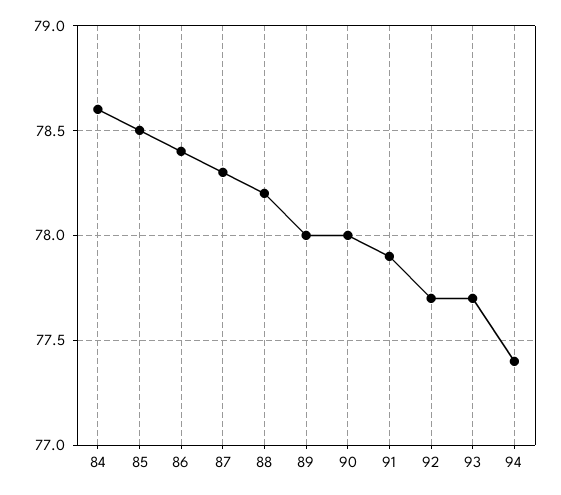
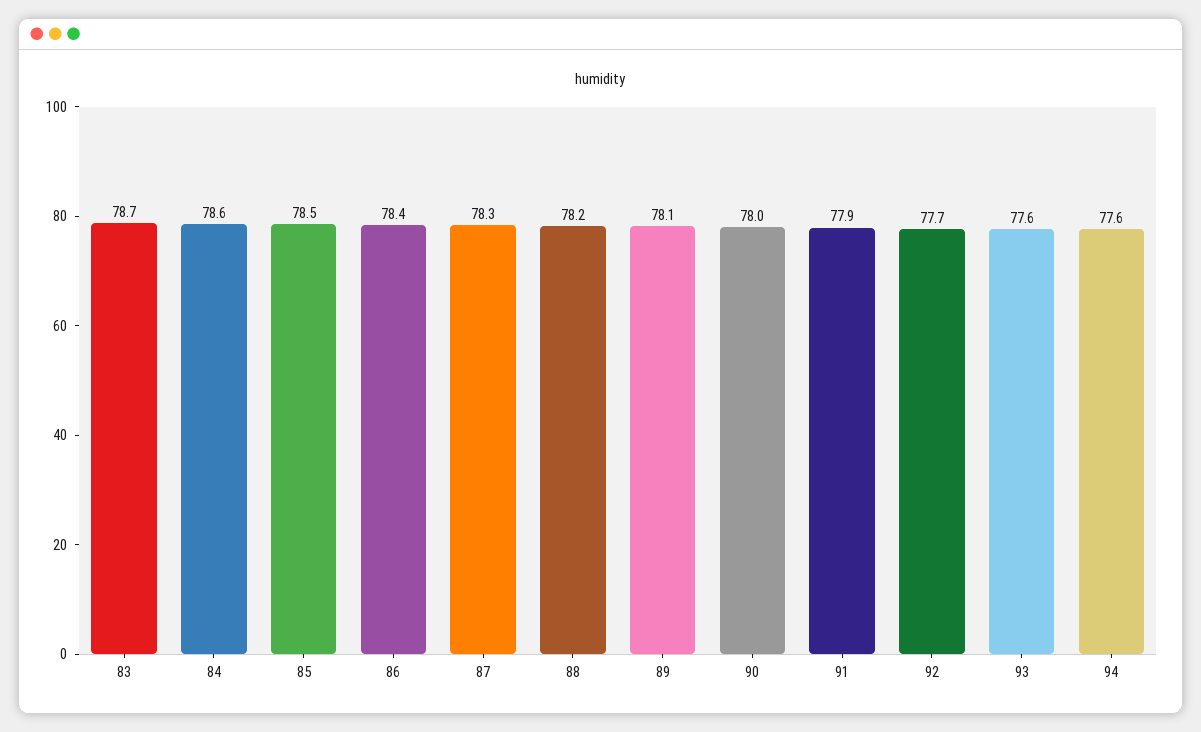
  {
    "84": 78.6,
    "85": 78.5,
    "86": 78.4,
    "87": 78.3,
    "88": 78.2,
-   "89": 78,
+   "89": 78.1,
    "90": 78,
    "91": 77.9,
    "92": 77.7,
-   "93": 77.7,
+   "93": 77.6,
-   "94": 77.4
+   "94": 77.6,
+   "83": 78.7
  }

